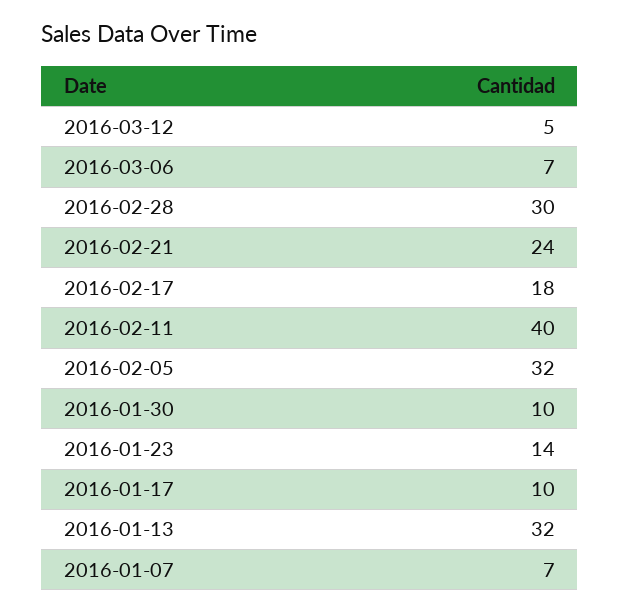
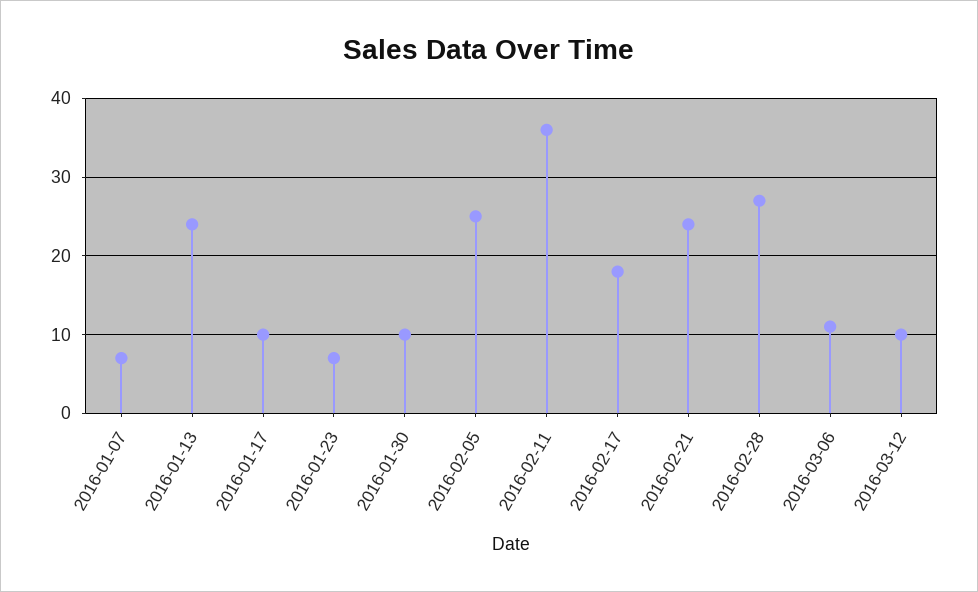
  {
-   "2016-03-12": 5,
+   "2016-03-12": 10,
-   "2016-03-06": 7,
+   "2016-03-06": 11,
-   "2016-02-28": 30,
+   "2016-02-28": 27,
    "2016-02-21": 24,
    "2016-02-17": 18,
-   "2016-02-11": 40,
+   "2016-02-11": 36,
-   "2016-02-05": 32,
+   "2016-02-05": 25,
    "2016-01-30": 10,
-   "2016-01-23": 14,
+   "2016-01-23": 7,
    "2016-01-17": 10,
-   "2016-01-13": 32,
+   "2016-01-13": 24,
    "2016-01-07": 7
  }

